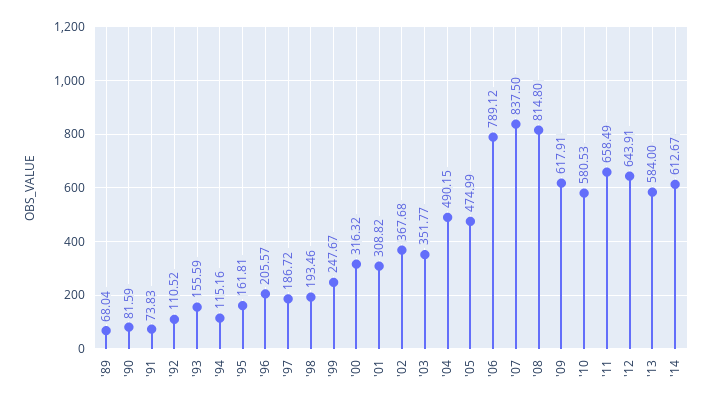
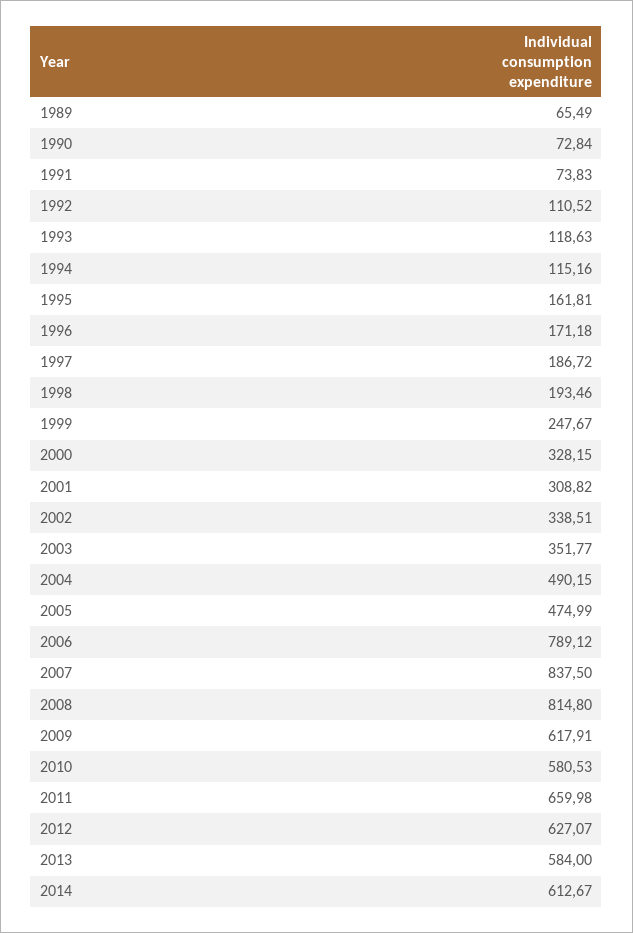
  {
-   "'89": 68.04,
+   "'89": 65.49,
-   "'90": 81.59,
+   "'90": 72.84,
    "'91": 73.83,
    "'92": 110.52,
-   "'93": 155.59,
+   "'93": 118.63,
    "'94": 115.16,
    "'95": 161.81,
-   "'96": 205.57,
+   "'96": 171.18,
    "'97": 186.72,
    "'98": 193.46,
    "'99": 247.67,
-   "'00": 316.32,
+   "'00": 328.15,
    "'01": 308.82,
-   "'02": 367.68,
+   "'02": 338.51,
    "'03": 351.77,
    "'04": 490.15,
    "'05": 474.99,
    "'06": 789.12,
    "'07": 837.5,
    "'08": 814.8,
    "'09": 617.91,
    "'10": 580.53,
-   "'11": 658.49,
+   "'11": 659.98,
-   "'12": 643.91,
+   "'12": 627.07,
    "'13": 584,
    "'14": 612.67
  }

